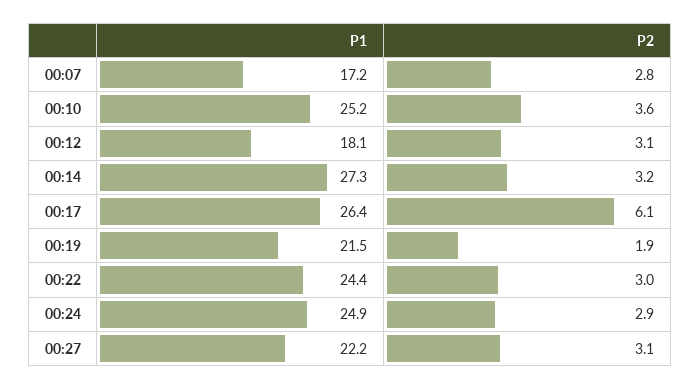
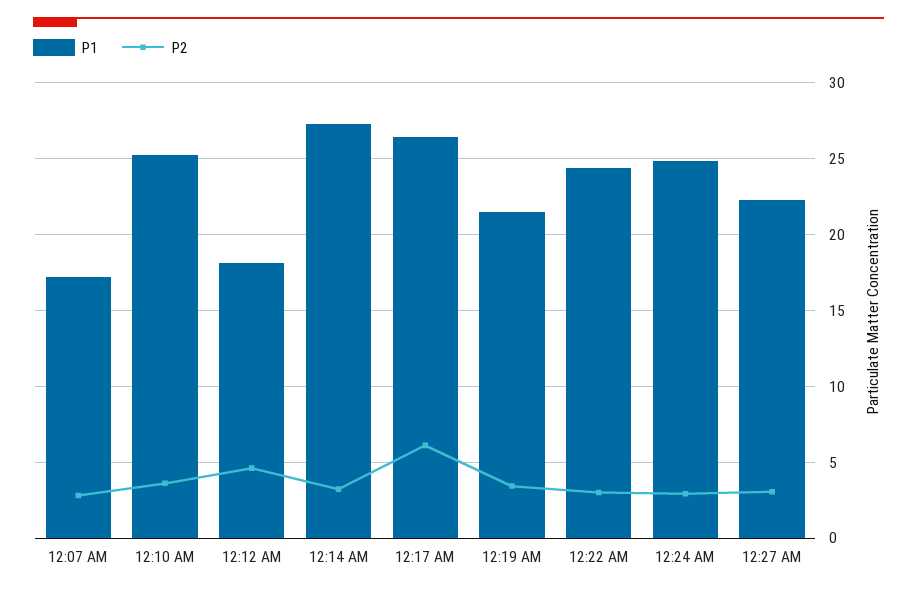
  {
    "P1": {
      "00:07": 17.2,
      "00:10": 25.2,
      "00:12": 18.1,
      "00:14": 27.3,
      "00:17": 26.4,
      "00:19": 21.5,
      "00:22": 24.4,
      "00:24": 24.9,
      "00:27": 22.2
    },
    "P2": {
      "00:07": 2.8,
      "00:10": 3.6,
-     "00:12": 3.1,
+     "00:12": 4.5,
      "00:14": 3.2,
      "00:17": 6.1,
-     "00:19": 1.9,
+     "00:19": 3.5,
      "00:22": 3,
      "00:24": 2.9,
      "00:27": 3.1
    }
  }

